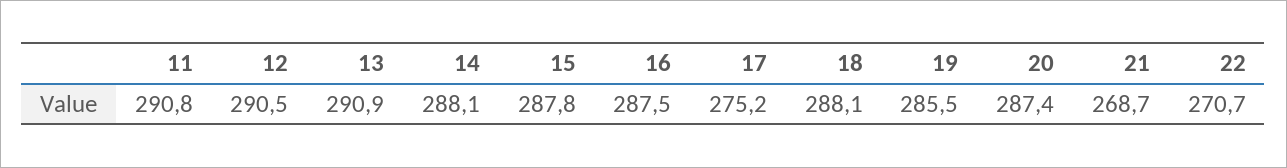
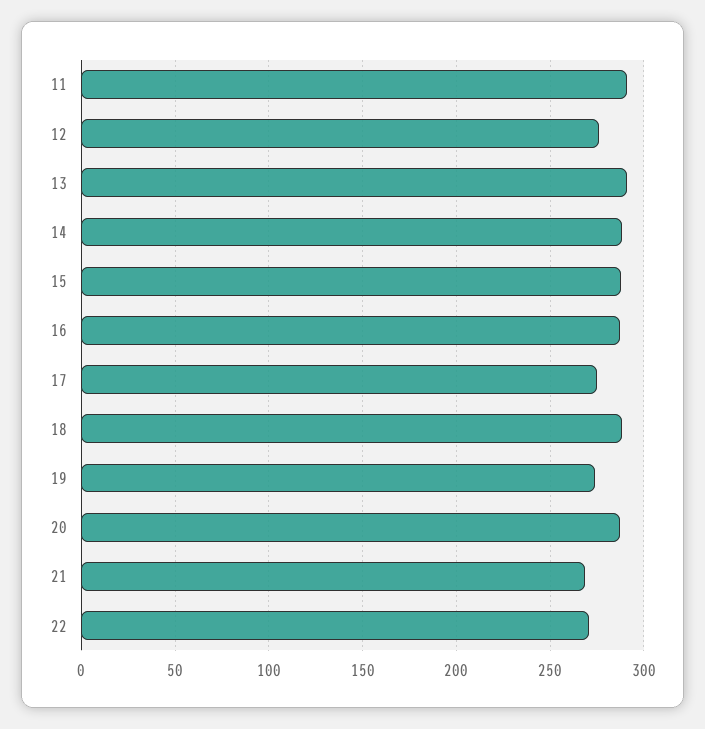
  {
    "11": 290.8,
-   "12": 290.5,
+   "12": 275,
    "13": 290.9,
    "14": 288.1,
    "15": 287.8,
    "16": 287.5,
    "17": 275.2,
    "18": 288.1,
-   "19": 285.5,
+   "19": 275,
    "20": 287.4,
    "21": 268.7,
    "22": 270.7
  }

